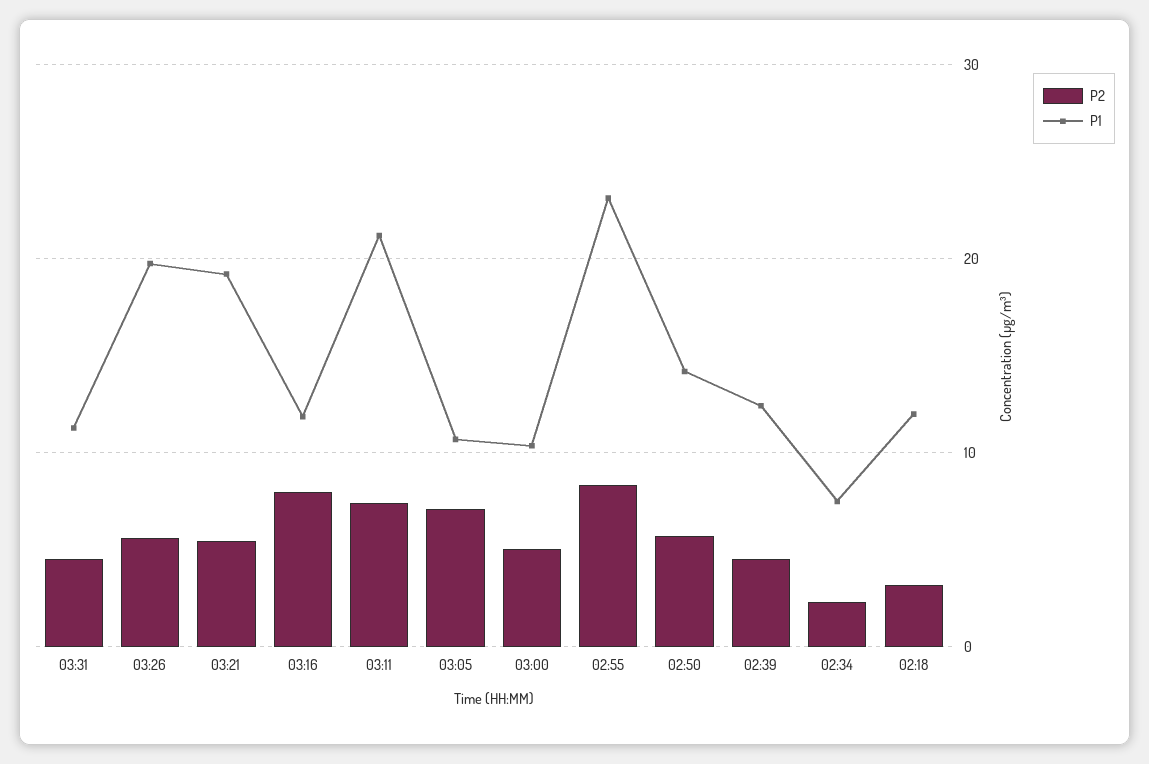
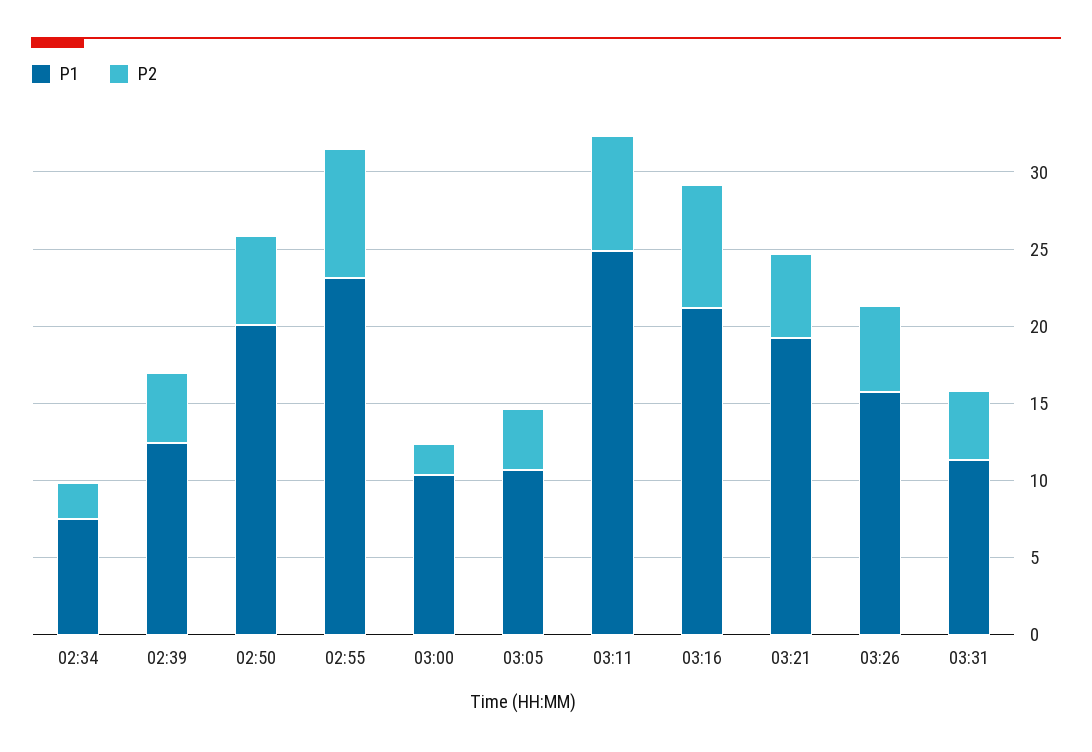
  {
    "P2": {
      "03:31": 5,
      "03:26": 6,
      "03:21": 5,
      "03:16": 8,
      "03:11": 7,
-     "03:05": 7,
+     "03:05": 4,
-     "03:00": 5,
+     "03:00": 2,
      "02:55": 8,
      "02:50": 6,
      "02:39": 5,
-     "02:34": 2,
+     "02:34": 2
-     "02:18": 3
    },
    "P1": {
      "03:31": 11,
-     "03:26": 20,
+     "03:26": 16,
      "03:21": 19,
-     "03:16": 12,
+     "03:16": 21,
-     "03:11": 21,
+     "03:11": 25,
      "03:05": 11,
      "03:00": 10,
      "02:55": 23,
-     "02:50": 14,
+     "02:50": 20,
      "02:39": 12,
-     "02:34": 8,
+     "02:34": 8
-     "02:18": 12
    }
  }

